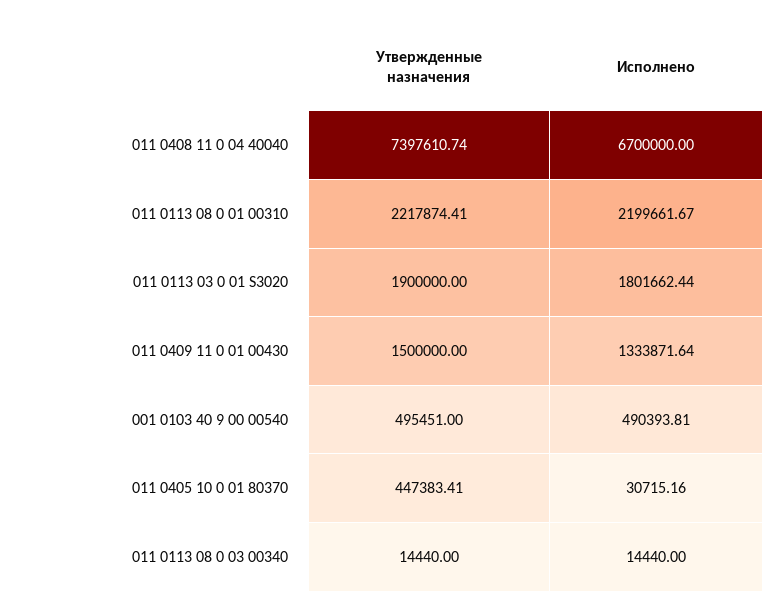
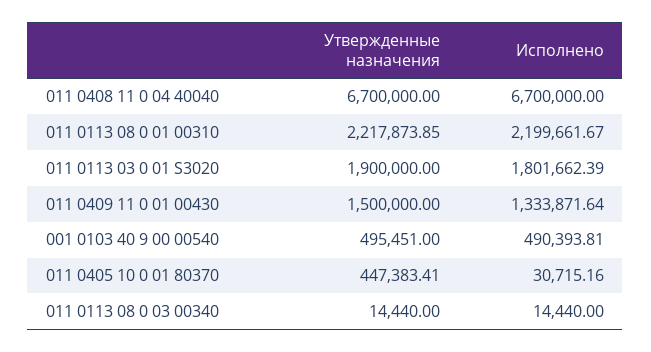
  {
    "Утвержденные назначения": {
-     "011 0408 11 0 04 40040": 7397610.74,
+     "011 0408 11 0 04 40040": 6700000,
-     "011 0113 08 0 01 00310": 2217874.41,
+     "011 0113 08 0 01 00310": 2217873.85,
      "011 0113 03 0 01 S3020": 1900000,
      "011 0409 11 0 01 00430": 1500000,
      "001 0103 40 9 00 00540": 495451,
      "011 0405 10 0 01 80370": 447383.41,
      "011 0113 08 0 03 00340": 14440
    },
    "Исполнено": {
      "011 0408 11 0 04 40040": 6700000,
      "011 0113 08 0 01 00310": 2199661.67,
-     "011 0113 03 0 01 S3020": 1801662.44,
+     "011 0113 03 0 01 S3020": 1801662.39,
      "011 0409 11 0 01 00430": 1333871.64,
      "001 0103 40 9 00 00540": 490393.81,
      "011 0405 10 0 01 80370": 30715.16,
      "011 0113 08 0 03 00340": 14440
    }
  }

